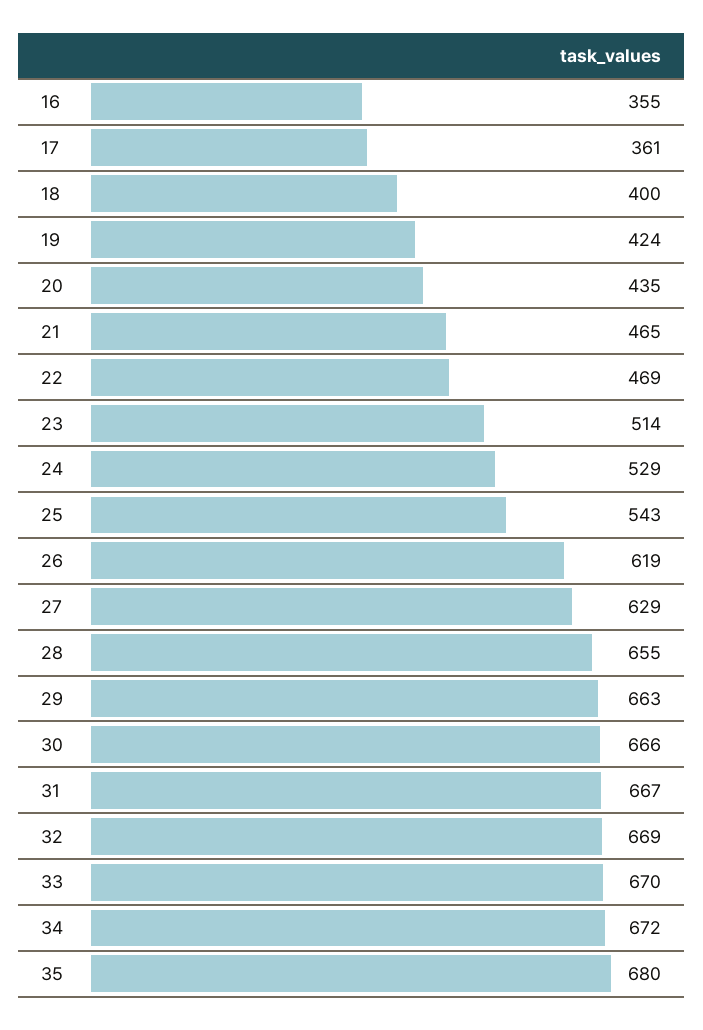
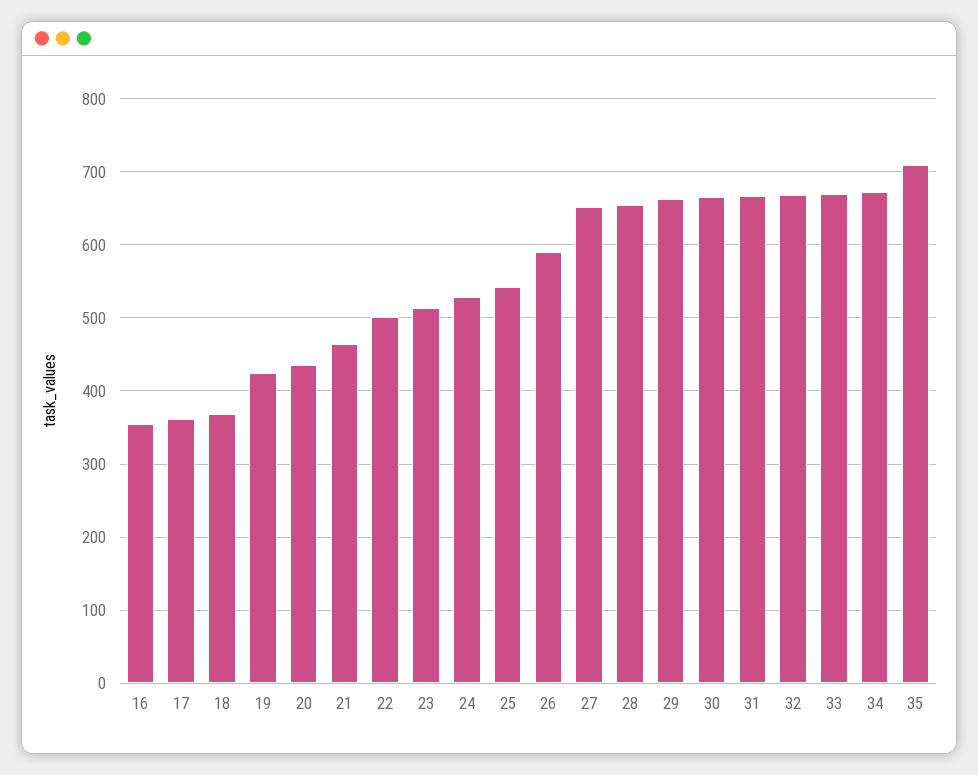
  {
    "16": 355,
    "17": 361,
-   "18": 400,
+   "18": 370,
    "19": 424,
    "20": 435,
    "21": 465,
-   "22": 469,
+   "22": 500,
    "23": 514,
    "24": 529,
    "25": 543,
-   "26": 619,
+   "26": 590,
-   "27": 629,
+   "27": 650,
    "28": 655,
    "29": 663,
    "30": 666,
    "31": 667,
    "32": 669,
    "33": 670,
    "34": 672,
-   "35": 680
+   "35": 710
  }

